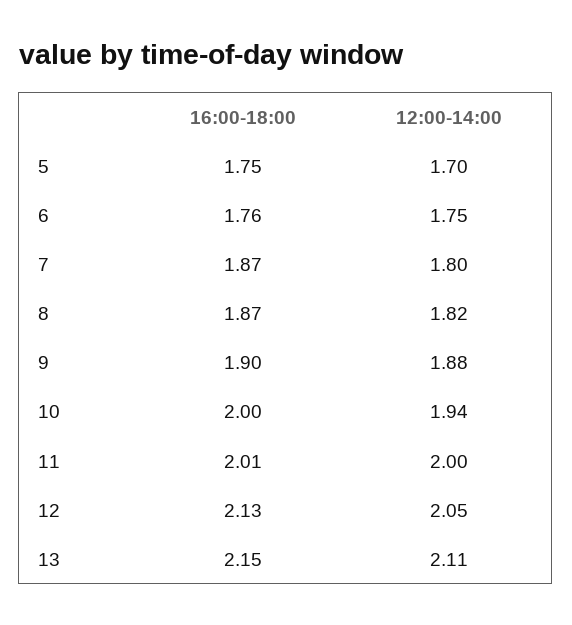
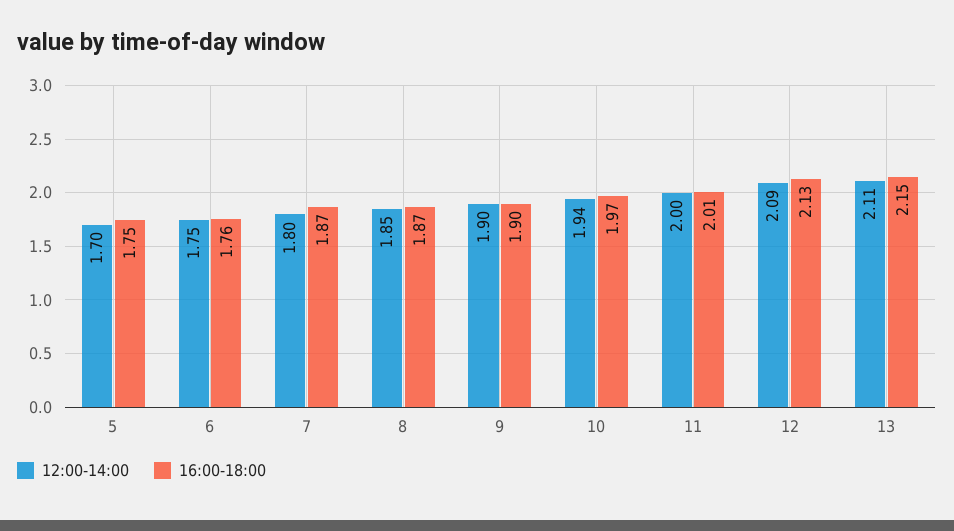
  {
    "16:00-18:00": {
      "5": 1.75,
      "6": 1.76,
      "7": 1.87,
      "8": 1.87,
      "9": 1.9,
-     "10": 2,
+     "10": 1.97,
      "11": 2.01,
      "12": 2.13,
      "13": 2.15
    },
    "12:00-14:00": {
      "5": 1.7,
      "6": 1.75,
      "7": 1.8,
-     "8": 1.82,
+     "8": 1.85,
-     "9": 1.88,
+     "9": 1.9,
      "10": 1.94,
      "11": 2,
-     "12": 2.05,
+     "12": 2.09,
      "13": 2.11
    }
  }

